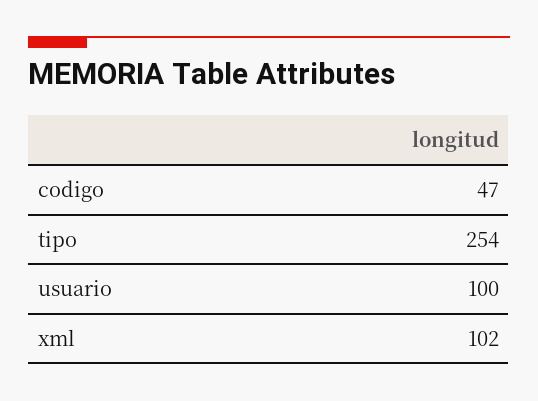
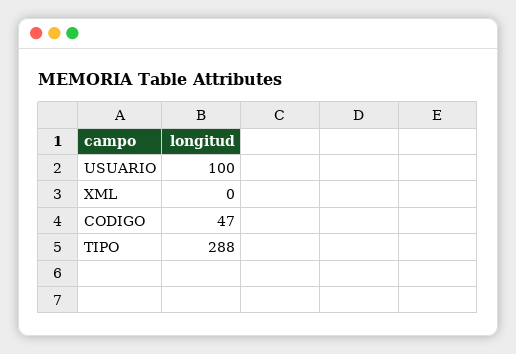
  {
    "codigo": 47,
-   "tipo": 254,
+   "tipo": 288,
    "usuario": 100,
-   "xml": 102
+   "xml": 0
  }

